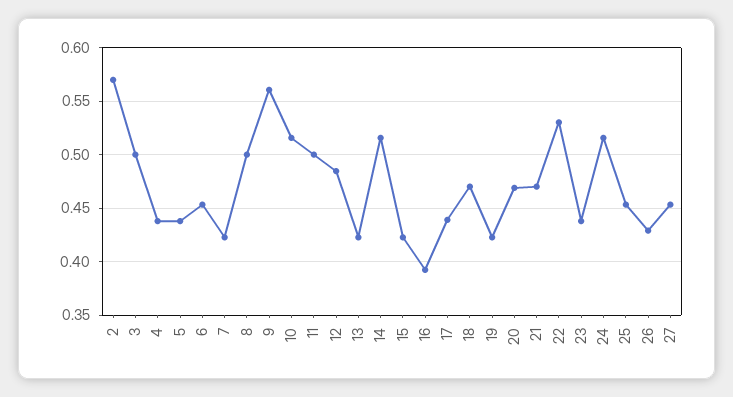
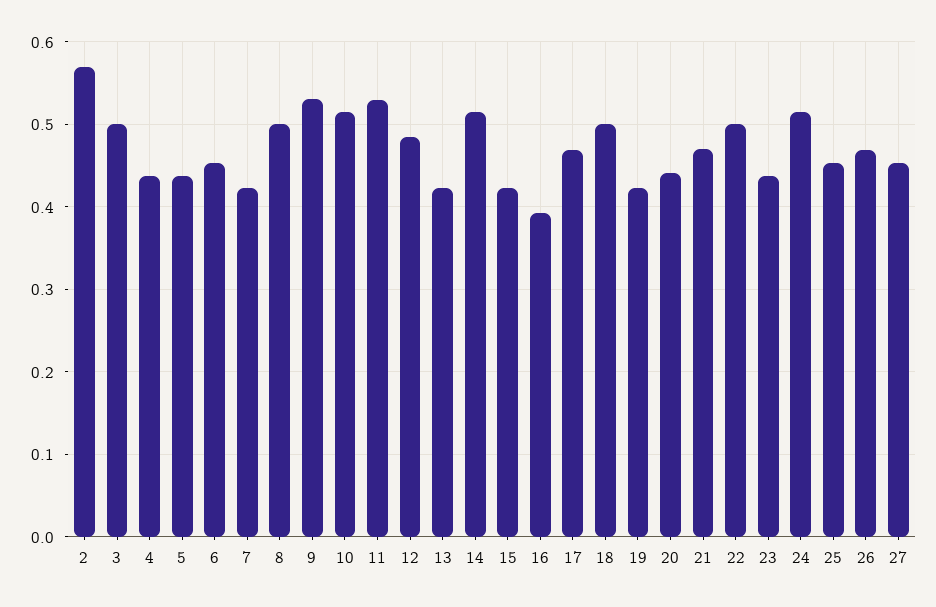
  {
    "2": 0.57,
    "3": 0.5,
    "4": 0.44,
    "5": 0.44,
    "6": 0.45,
    "7": 0.42,
    "8": 0.5,
-   "9": 0.56,
+   "9": 0.53,
    "10": 0.52,
-   "11": 0.5,
+   "11": 0.53,
    "12": 0.48,
    "13": 0.42,
    "14": 0.52,
    "15": 0.42,
    "16": 0.39,
-   "17": 0.44,
+   "17": 0.47,
-   "18": 0.47,
+   "18": 0.5,
    "19": 0.42,
-   "20": 0.47,
+   "20": 0.44,
    "21": 0.47,
-   "22": 0.53,
+   "22": 0.5,
    "23": 0.44,
    "24": 0.52,
    "25": 0.45,
-   "26": 0.43,
+   "26": 0.47,
    "27": 0.45
  }

